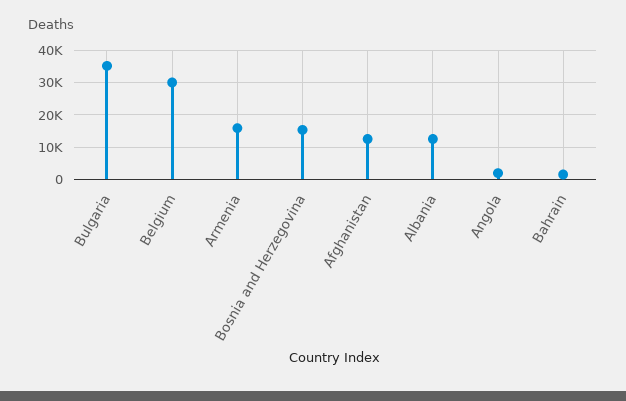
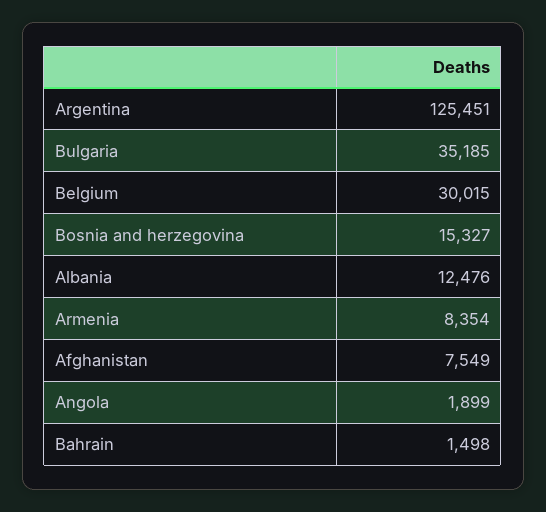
  {
    "Bulgaria": 35185,
    "Belgium": 30015,
-   "Armenia": 16000,
+   "Armenia": 8354,
    "Bosnia and Herzegovina": 15327,
-   "Afghanistan": 12000,
+   "Afghanistan": 7549,
    "Albania": 12476,
    "Angola": 1899,
-   "Bahrain": 1498
+   "Bahrain": 1498,
+   "Argentina": 125451
  }

